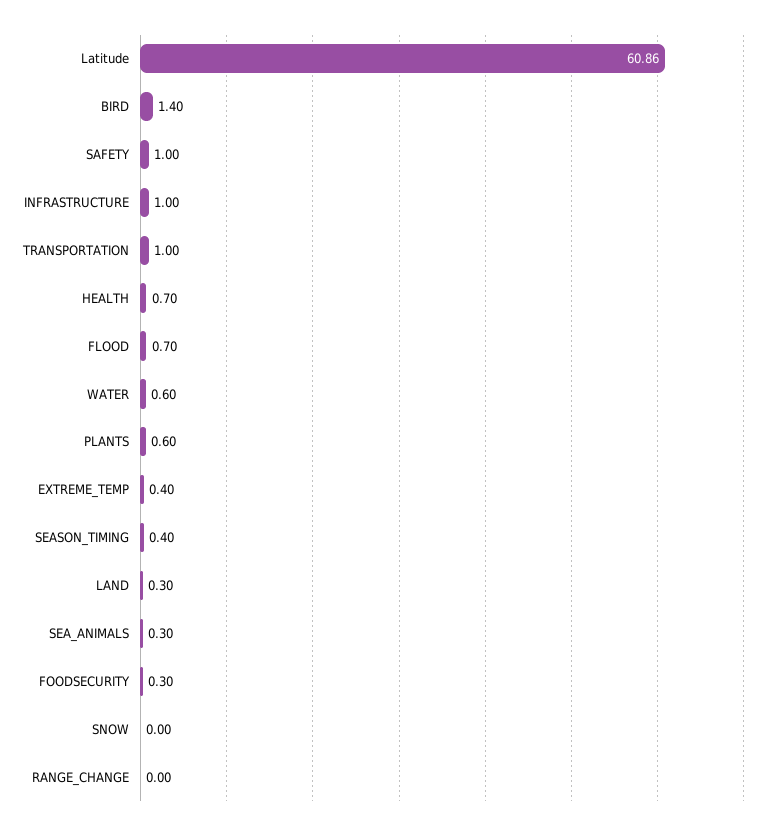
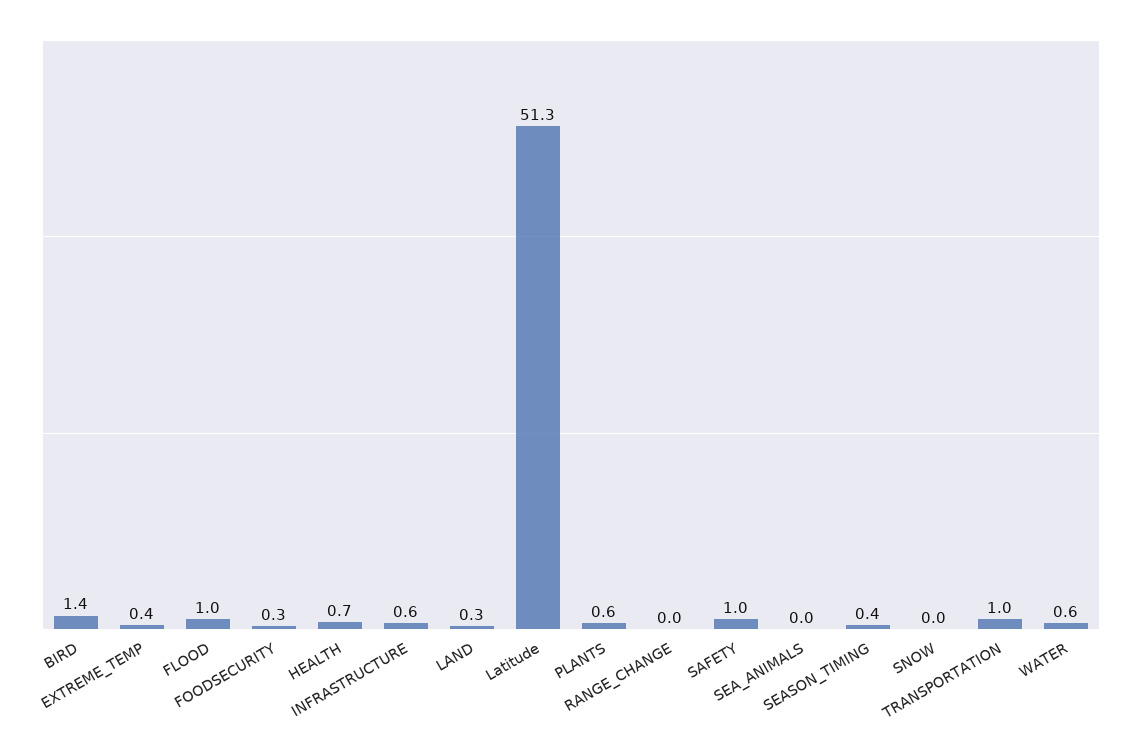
  {
-   "Latitude": 60.86,
+   "Latitude": 51.3,
    "BIRD": 1.4,
    "SAFETY": 1,
-   "INFRASTRUCTURE": 1,
+   "INFRASTRUCTURE": 0.6,
    "TRANSPORTATION": 1,
    "HEALTH": 0.7,
-   "FLOOD": 0.7,
+   "FLOOD": 1,
    "WATER": 0.6,
    "PLANTS": 0.6,
    "EXTREME_TEMP": 0.4,
    "SEASON_TIMING": 0.4,
    "LAND": 0.3,
-   "SEA_ANIMALS": 0.3,
+   "SEA_ANIMALS": 0,
    "FOODSECURITY": 0.3,
    "SNOW": 0,
    "RANGE_CHANGE": 0
  }

